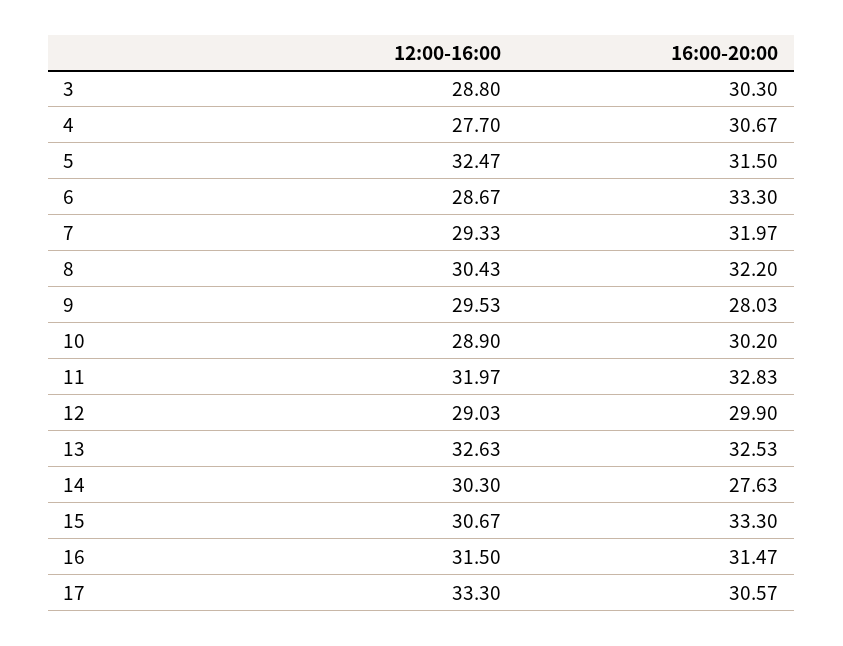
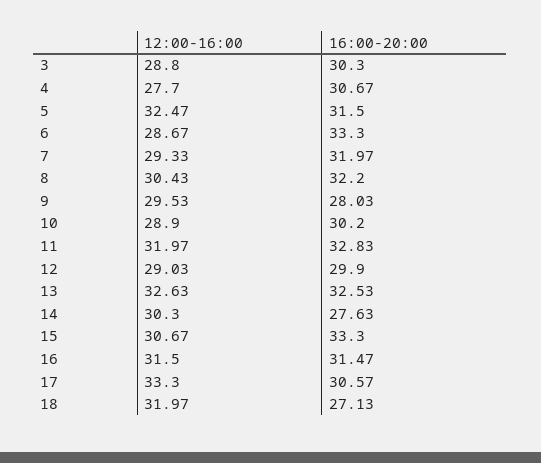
  {
    "12:00-16:00": {
      "3": 28.8,
      "4": 27.7,
      "5": 32.47,
      "6": 28.67,
      "7": 29.33,
      "8": 30.43,
      "9": 29.53,
      "10": 28.9,
      "11": 31.97,
      "12": 29.03,
      "13": 32.63,
      "14": 30.3,
      "15": 30.67,
      "16": 31.5,
-     "17": 33.3
+     "17": 33.3,
+     "18": 31.97
    },
    "16:00-20:00": {
      "3": 30.3,
      "4": 30.67,
      "5": 31.5,
      "6": 33.3,
      "7": 31.97,
      "8": 32.2,
      "9": 28.03,
      "10": 30.2,
      "11": 32.83,
      "12": 29.9,
      "13": 32.53,
      "14": 27.63,
      "15": 33.3,
      "16": 31.47,
-     "17": 30.57
+     "17": 30.57,
+     "18": 27.13
    }
  }

